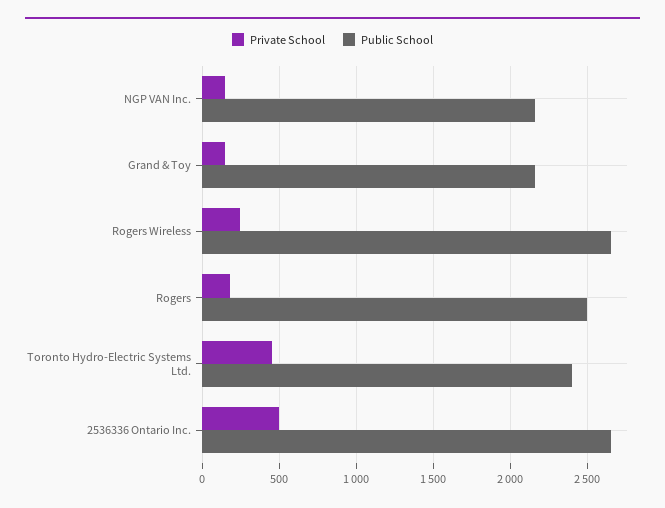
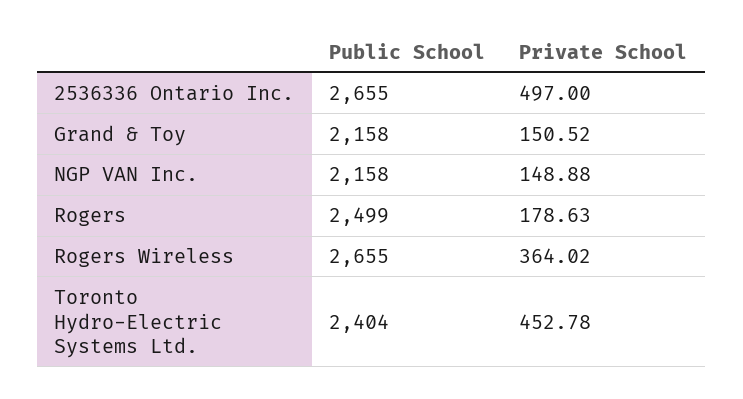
  {
    "Private School": {
      "NGP VAN Inc.": 148.88,
      "Grand & Toy": 150.52,
-     "Rogers Wireless": 250,
+     "Rogers Wireless": 364.02,
      "Rogers": 178.63,
      "Toronto Hydro-Electric Systems Ltd.": 452.78,
      "2536336 Ontario Inc.": 497
    },
    "Public School": {
      "NGP VAN Inc.": 2158,
      "Grand & Toy": 2158,
      "Rogers Wireless": 2655,
      "Rogers": 2499,
      "Toronto Hydro-Electric Systems Ltd.": 2404,
      "2536336 Ontario Inc.": 2655
    }
  }

